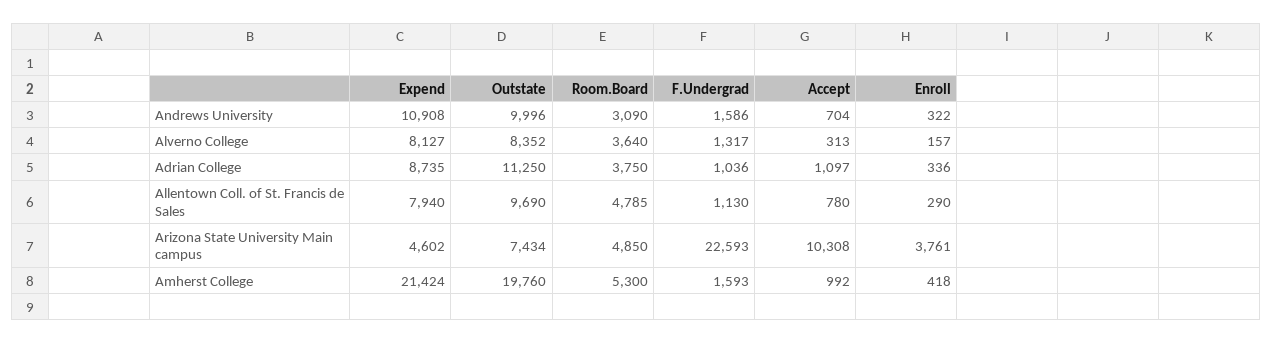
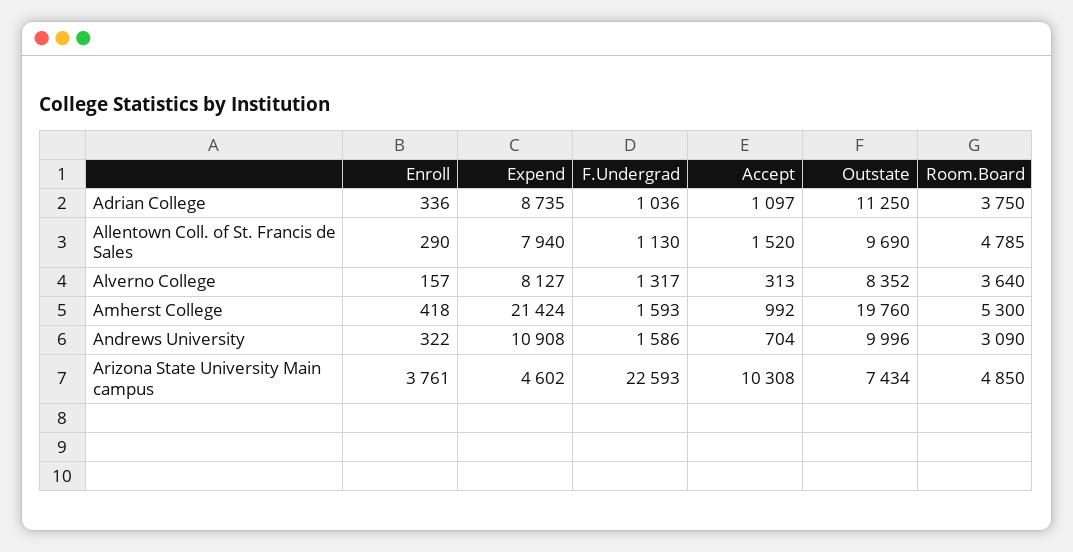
  {
    "Expend": {
      "Andrews University": 10908,
      "Alverno College": 8127,
      "Adrian College": 8735,
      "Allentown Coll. of St. Francis de Sales": 7940,
      "Arizona State University Main campus": 4602,
      "Amherst College": 21424
    },
    "Outstate": {
      "Andrews University": 9996,
      "Alverno College": 8352,
      "Adrian College": 11250,
      "Allentown Coll. of St. Francis de Sales": 9690,
      "Arizona State University Main campus": 7434,
      "Amherst College": 19760
    },
    "Room.Board": {
      "Andrews University": 3090,
      "Alverno College": 3640,
      "Adrian College": 3750,
      "Allentown Coll. of St. Francis de Sales": 4785,
      "Arizona State University Main campus": 4850,
      "Amherst College": 5300
    },
    "F.Undergrad": {
      "Andrews University": 1586,
      "Alverno College": 1317,
      "Adrian College": 1036,
      "Allentown Coll. of St. Francis de Sales": 1130,
      "Arizona State University Main campus": 22593,
      "Amherst College": 1593
    },
    "Accept": {
      "Andrews University": 704,
      "Alverno College": 313,
      "Adrian College": 1097,
-     "Allentown Coll. of St. Francis de Sales": 780,
+     "Allentown Coll. of St. Francis de Sales": 1520,
      "Arizona State University Main campus": 10308,
      "Amherst College": 992
    },
    "Enroll": {
      "Andrews University": 322,
      "Alverno College": 157,
      "Adrian College": 336,
      "Allentown Coll. of St. Francis de Sales": 290,
      "Arizona State University Main campus": 3761,
      "Amherst College": 418
    }
  }

